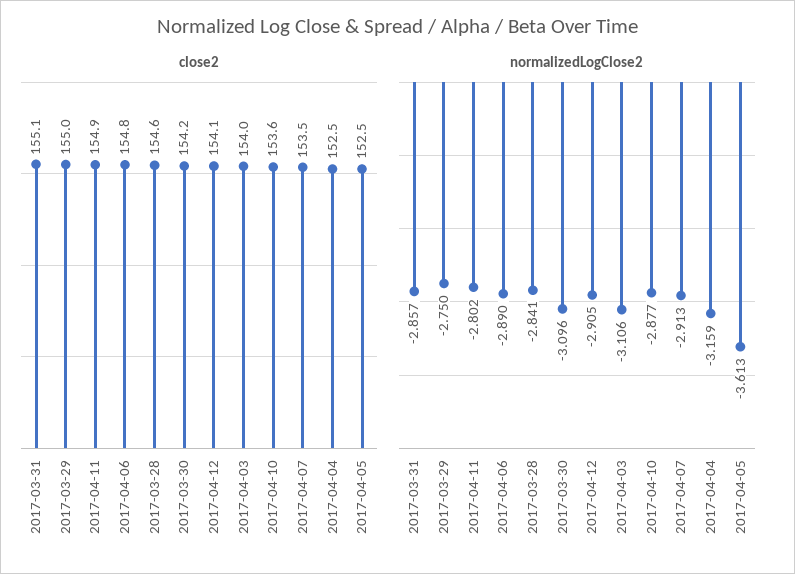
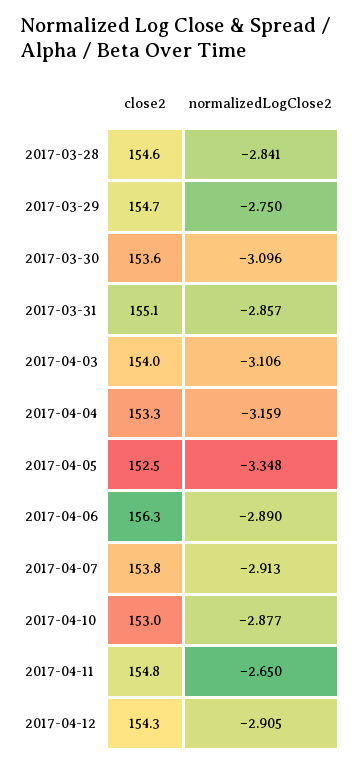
  {
    "close2": {
      "2017-03-31": 155.1,
-     "2017-03-29": 155,
+     "2017-03-29": 154.7,
-     "2017-04-11": 154.9,
+     "2017-04-11": 154.8,
-     "2017-04-06": 154.8,
+     "2017-04-06": 156.3,
      "2017-03-28": 154.6,
-     "2017-03-30": 154.2,
+     "2017-03-30": 153.6,
-     "2017-04-12": 154.1,
+     "2017-04-12": 154.3,
      "2017-04-03": 154,
-     "2017-04-10": 153.6,
+     "2017-04-10": 153,
-     "2017-04-07": 153.5,
+     "2017-04-07": 153.8,
-     "2017-04-04": 152.5,
+     "2017-04-04": 153.3,
      "2017-04-05": 152.5
    },
    "normalizedLogClose2": {
      "2017-03-31": -2.857,
      "2017-03-29": -2.75,
-     "2017-04-11": -2.802,
+     "2017-04-11": -2.65,
      "2017-04-06": -2.89,
      "2017-03-28": -2.841,
      "2017-03-30": -3.096,
      "2017-04-12": -2.905,
      "2017-04-03": -3.106,
      "2017-04-10": -2.877,
      "2017-04-07": -2.913,
      "2017-04-04": -3.159,
-     "2017-04-05": -3.613
+     "2017-04-05": -3.348
    }
  }

